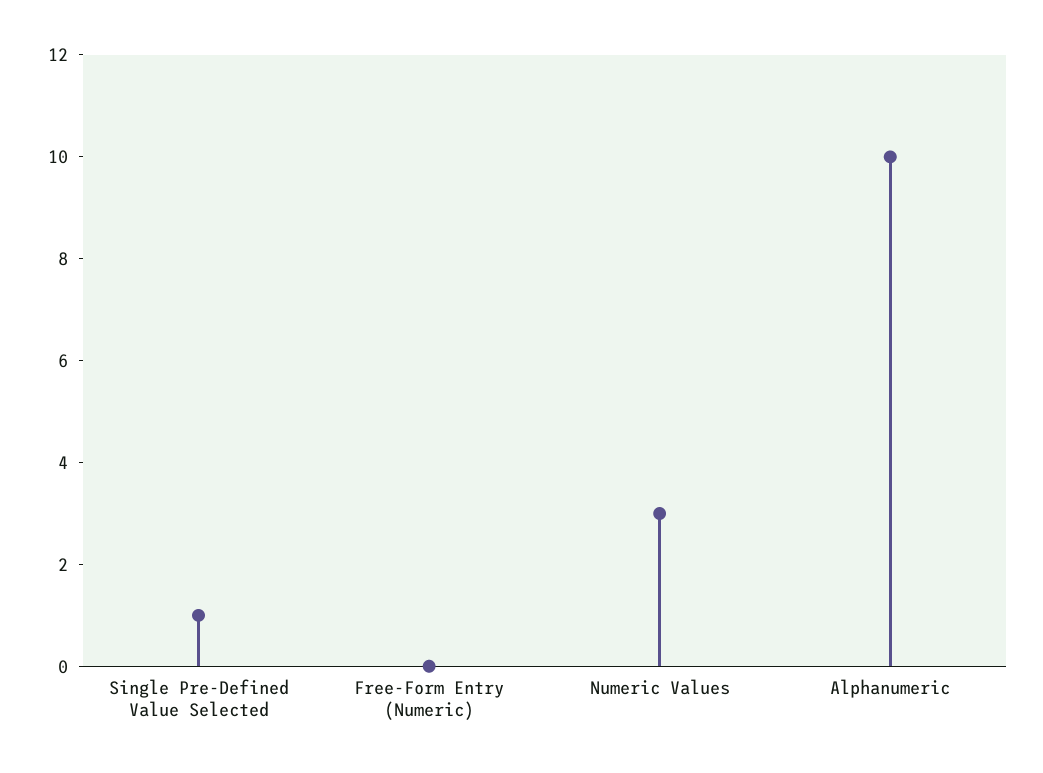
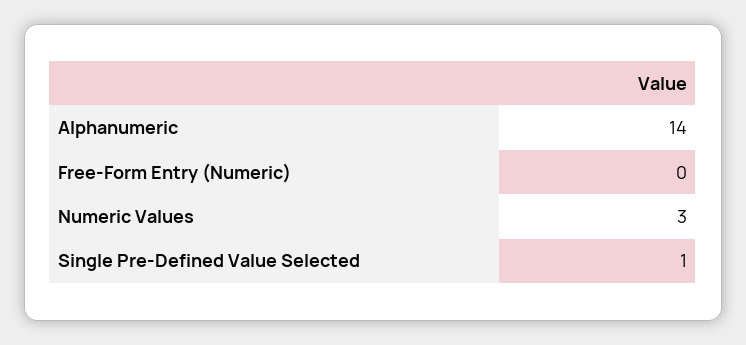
  {
    "Single Pre-Defined Value Selected": 1,
    "Free-Form Entry (Numeric)": 0,
    "Numeric Values": 3,
-   "Alphanumeric": 10
+   "Alphanumeric": 14
  }

